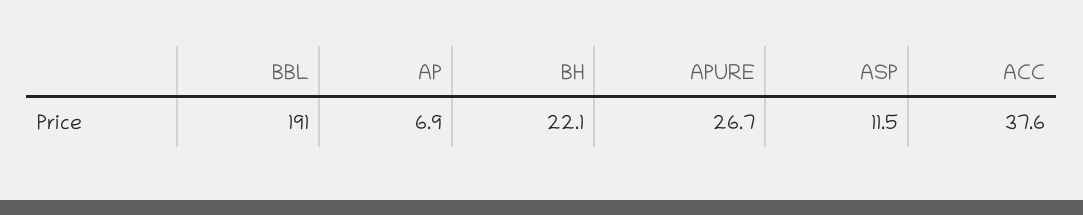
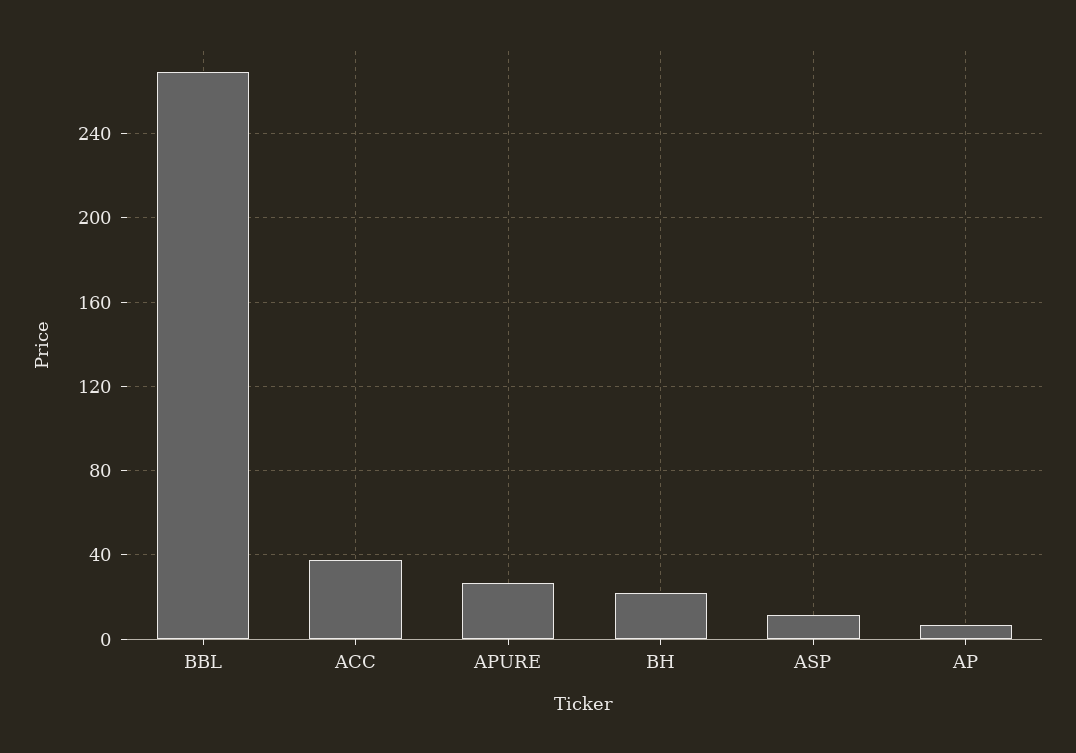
  {
-   "BBL": 191,
+   "BBL": 270,
    "AP": 6.9,
    "BH": 22.1,
    "APURE": 26.7,
    "ASP": 11.5,
    "ACC": 37.6
  }

